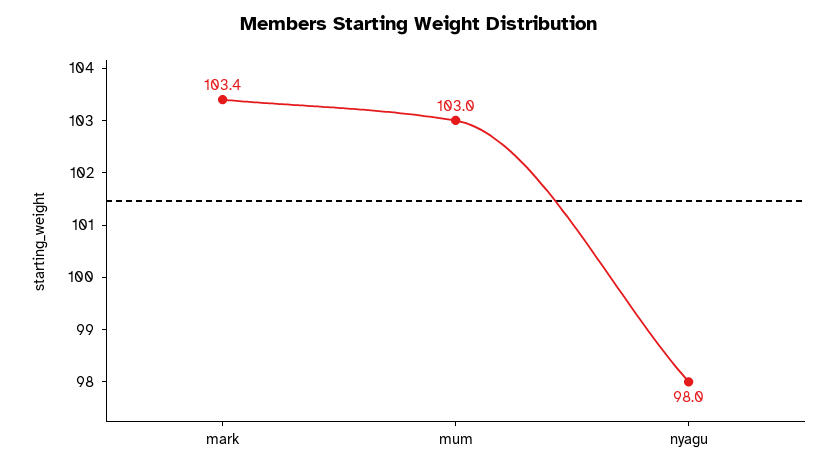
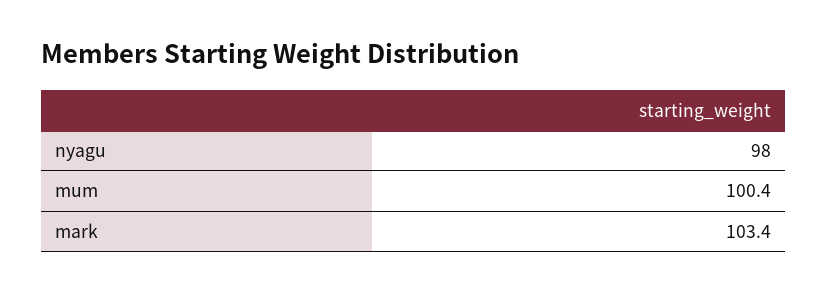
  {
    "mark": 103.4,
-   "mum": 103,
+   "mum": 100.4,
    "nyagu": 98
  }

